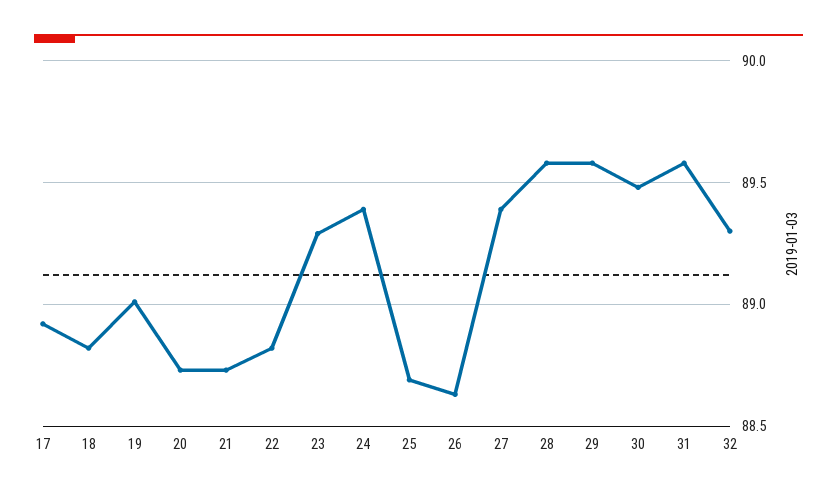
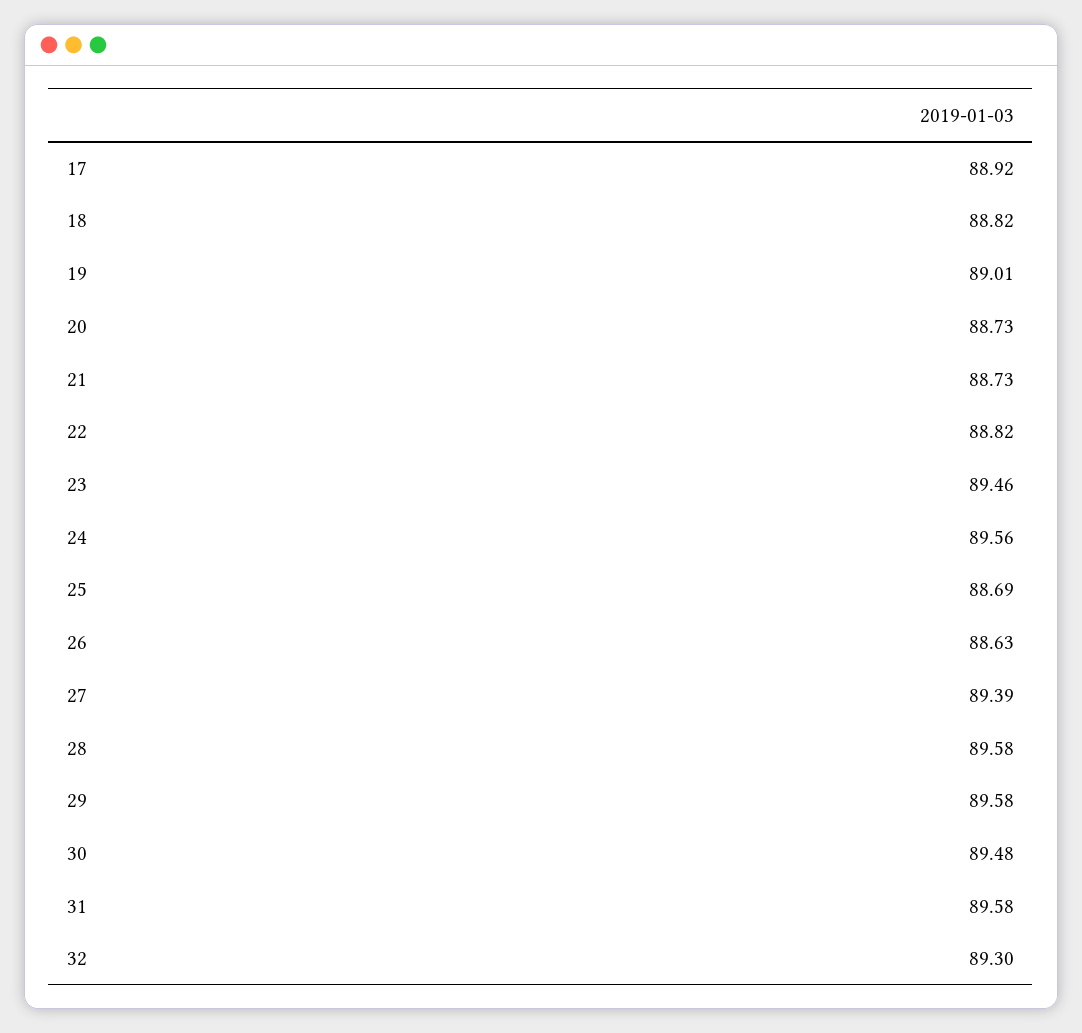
  {
    "17": 88.92,
    "18": 88.82,
    "19": 89.01,
    "20": 88.73,
    "21": 88.73,
    "22": 88.82,
-   "23": 89.3,
+   "23": 89.46,
-   "24": 89.4,
+   "24": 89.56,
    "25": 88.69,
    "26": 88.63,
    "27": 89.39,
    "28": 89.58,
    "29": 89.58,
    "30": 89.48,
    "31": 89.58,
    "32": 89.3
  }

